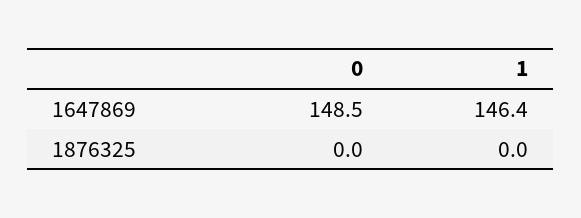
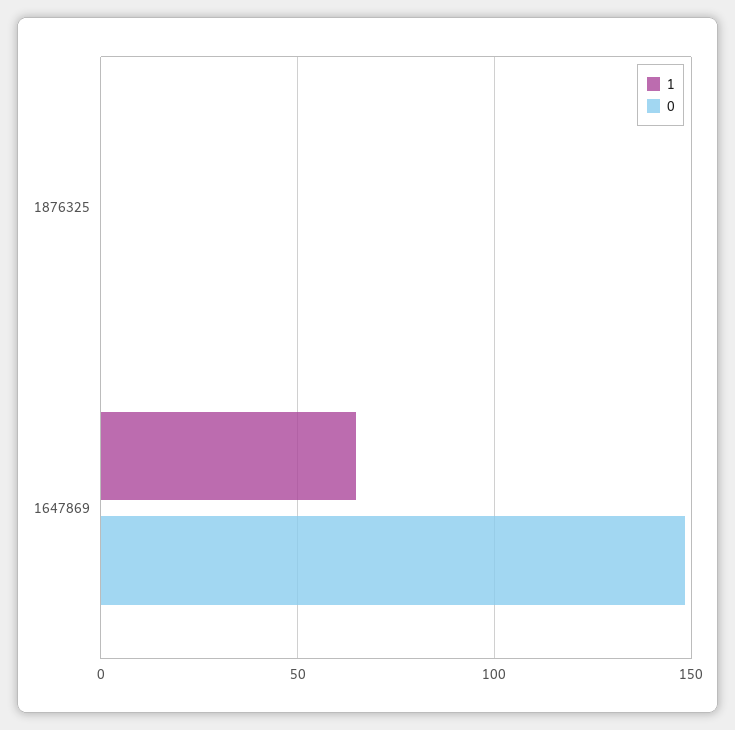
  {
    "0": {
      "1647869": 148.5,
      "1876325": 0
    },
    "1": {
-     "1647869": 146.4,
+     "1647869": 65,
      "1876325": 0
    }
  }

